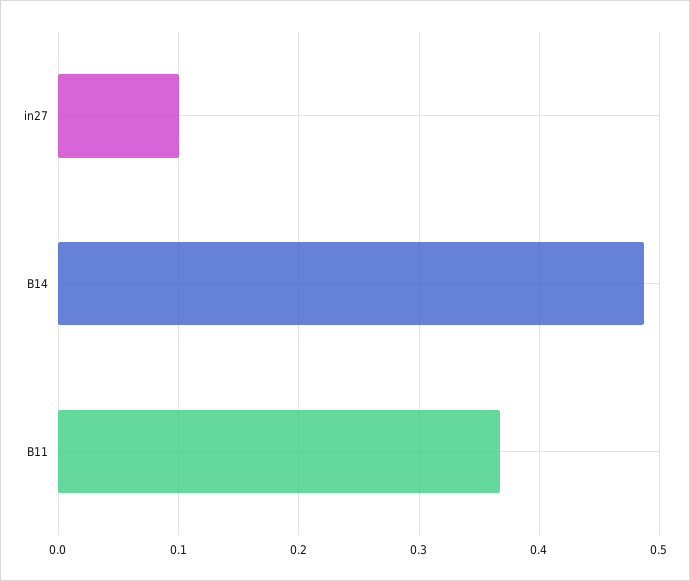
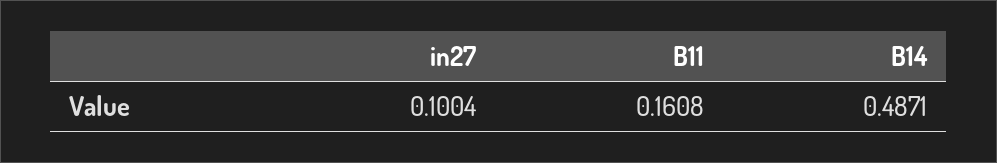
  {
    "in27": 0.1004,
    "B14": 0.4871,
-   "B11": 0.37
+   "B11": 0.1608
  }

